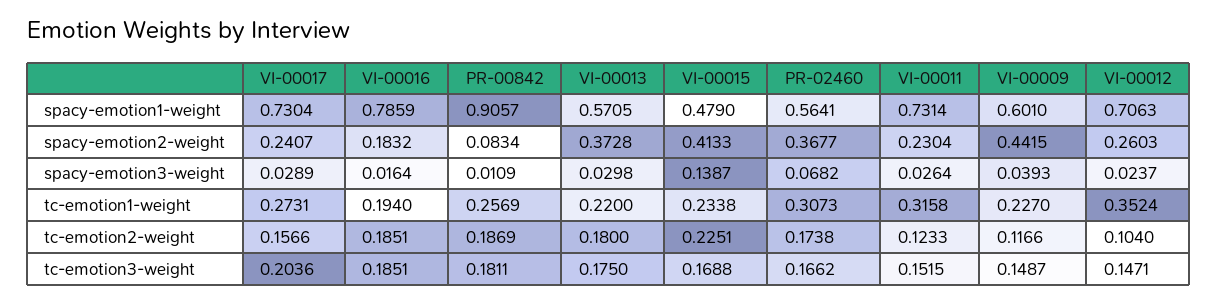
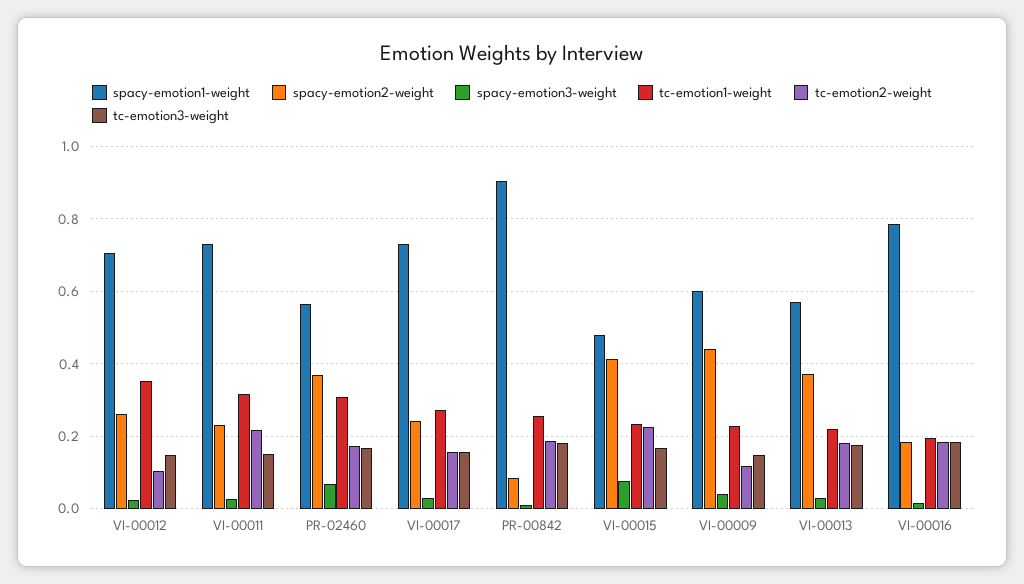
  {
    "spacy-emotion1-weight": {
      "VI-00017": 0.7304,
      "VI-00016": 0.7859,
      "PR-00842": 0.9057,
      "VI-00013": 0.5705,
      "VI-00015": 0.479,
      "PR-02460": 0.5641,
      "VI-00011": 0.7314,
      "VI-00009": 0.601,
      "VI-00012": 0.7063
    },
    "spacy-emotion2-weight": {
      "VI-00017": 0.2407,
      "VI-00016": 0.1832,
      "PR-00842": 0.0834,
      "VI-00013": 0.3728,
      "VI-00015": 0.4133,
      "PR-02460": 0.3677,
      "VI-00011": 0.2304,
      "VI-00009": 0.4415,
      "VI-00012": 0.2603
    },
    "spacy-emotion3-weight": {
      "VI-00017": 0.0289,
      "VI-00016": 0.0164,
      "PR-00842": 0.0109,
      "VI-00013": 0.0298,
-     "VI-00015": 0.1387,
+     "VI-00015": 0.08,
      "PR-02460": 0.0682,
      "VI-00011": 0.0264,
      "VI-00009": 0.0393,
      "VI-00012": 0.0237
    },
    "tc-emotion1-weight": {
      "VI-00017": 0.2731,
      "VI-00016": 0.194,
      "PR-00842": 0.2569,
      "VI-00013": 0.22,
      "VI-00015": 0.2338,
      "PR-02460": 0.3073,
      "VI-00011": 0.3158,
      "VI-00009": 0.227,
      "VI-00012": 0.3524
    },
    "tc-emotion2-weight": {
      "VI-00017": 0.1566,
      "VI-00016": 0.1851,
      "PR-00842": 0.1869,
      "VI-00013": 0.18,
      "VI-00015": 0.2251,
      "PR-02460": 0.1738,
-     "VI-00011": 0.1233,
+     "VI-00011": 0.22,
      "VI-00009": 0.1166,
      "VI-00012": 0.104
    },
    "tc-emotion3-weight": {
-     "VI-00017": 0.2036,
+     "VI-00017": 0.16,
      "VI-00016": 0.1851,
      "PR-00842": 0.1811,
      "VI-00013": 0.175,
      "VI-00015": 0.1688,
      "PR-02460": 0.1662,
      "VI-00011": 0.1515,
      "VI-00009": 0.1487,
      "VI-00012": 0.1471
    }
  }

